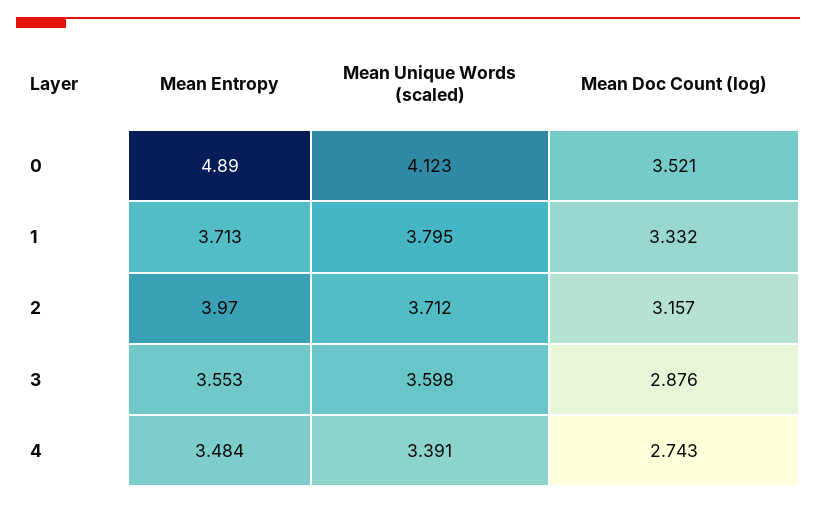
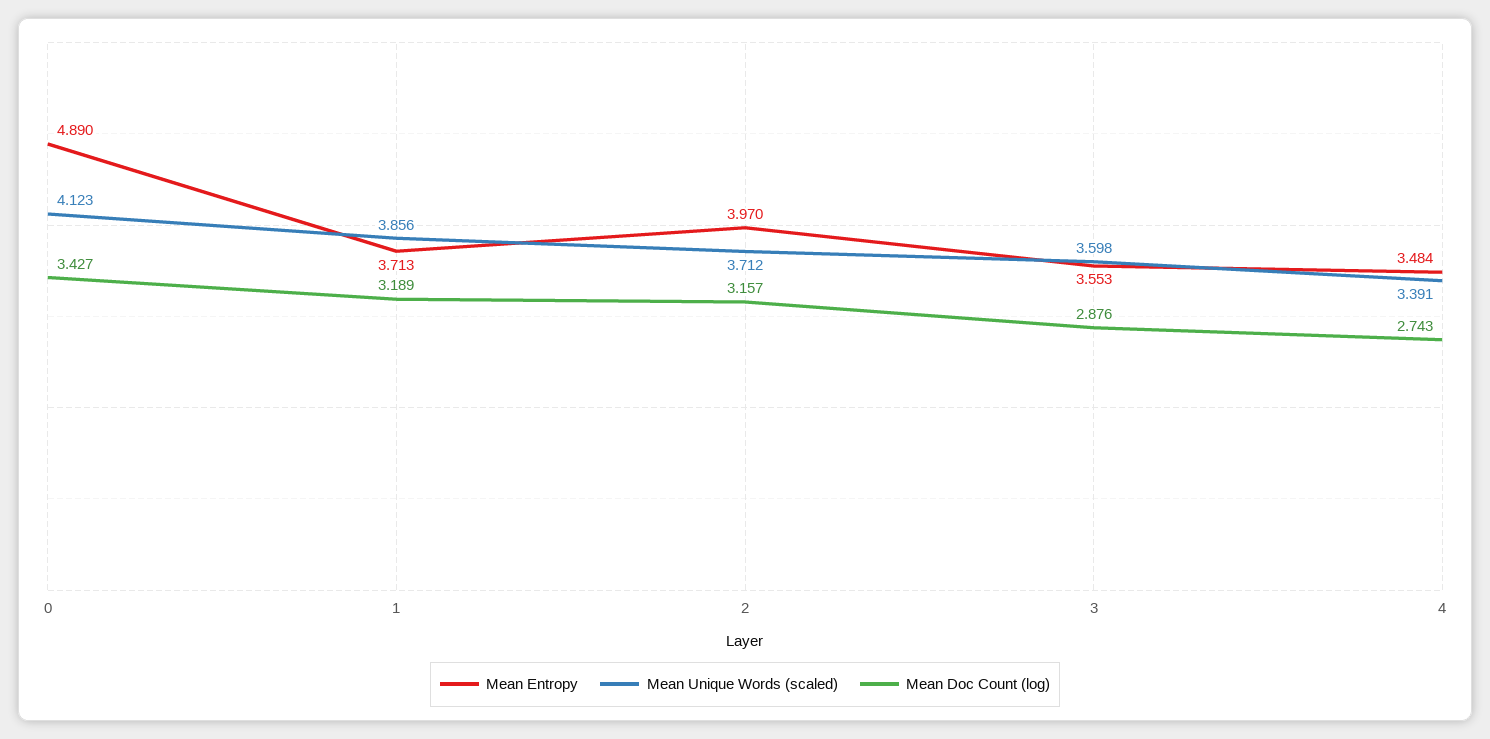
  {
    "Mean Entropy": {
      "0": 4.89,
      "1": 3.713,
      "2": 3.97,
      "3": 3.553,
      "4": 3.484
    },
    "Mean Unique Words (scaled)": {
      "0": 4.123,
-     "1": 3.795,
+     "1": 3.856,
      "2": 3.712,
      "3": 3.598,
      "4": 3.391
    },
    "Mean Doc Count (log)": {
-     "0": 3.521,
+     "0": 3.427,
-     "1": 3.332,
+     "1": 3.189,
      "2": 3.157,
      "3": 2.876,
      "4": 2.743
    }
  }

